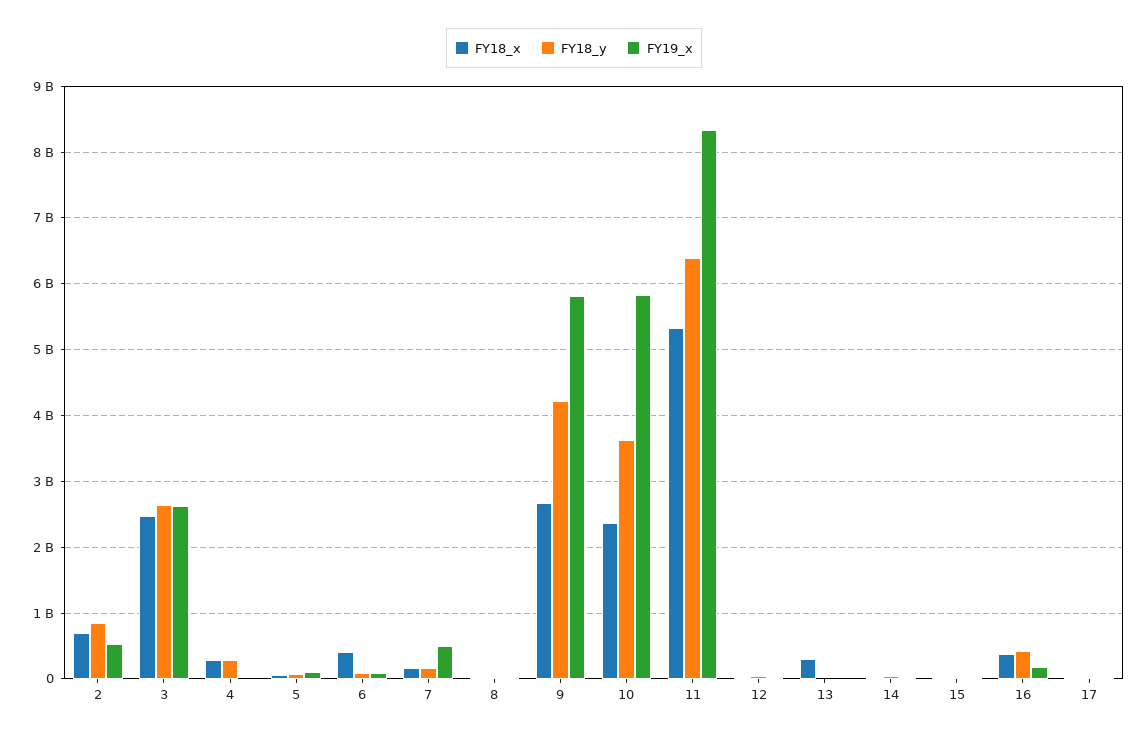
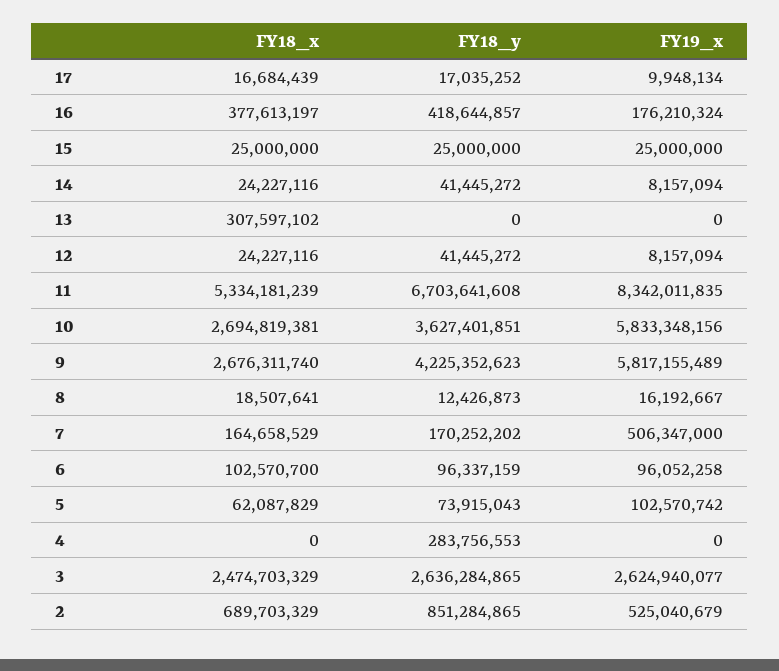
  {
    "FY18_x": {
      "2": 689703329,
      "3": 2474703329,
-     "4": 300000000,
+     "4": 0,
      "5": 62087829,
-     "6": 400000000,
+     "6": 102570700,
      "7": 164658529,
      "8": 18507641,
      "9": 2676311740,
-     "10": 2400000000,
+     "10": 2694819381,
      "11": 5334181239,
      "12": 24227116,
      "13": 307597102,
      "14": 24227116,
      "15": 25000000,
      "16": 377613197,
      "17": 16684439
    },
    "FY18_y": {
      "2": 851284865,
      "3": 2636284865,
      "4": 283756553,
      "5": 73915043,
      "6": 96337159,
      "7": 170252202,
      "8": 12426873,
      "9": 4225352623,
      "10": 3627401851,
-     "11": 6400000000,
+     "11": 6703641608,
      "12": 41445272,
      "13": 0,
      "14": 41445272,
      "15": 25000000,
      "16": 418644857,
      "17": 17035252
    },
    "FY19_x": {
      "2": 525040679,
      "3": 2624940077,
      "4": 0,
      "5": 102570742,
      "6": 96052258,
      "7": 506347000,
      "8": 16192667,
      "9": 5817155489,
      "10": 5833348156,
      "11": 8342011835,
      "12": 8157094,
      "13": 0,
      "14": 8157094,
      "15": 25000000,
      "16": 176210324,
      "17": 9948134
    }
  }

